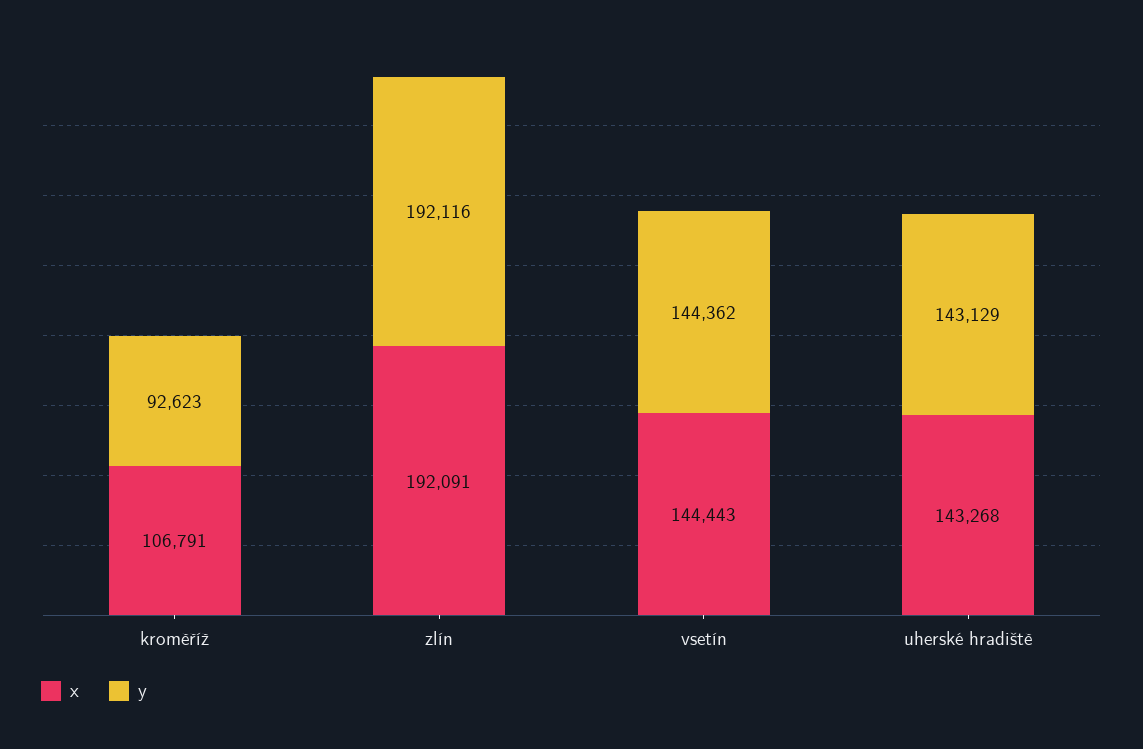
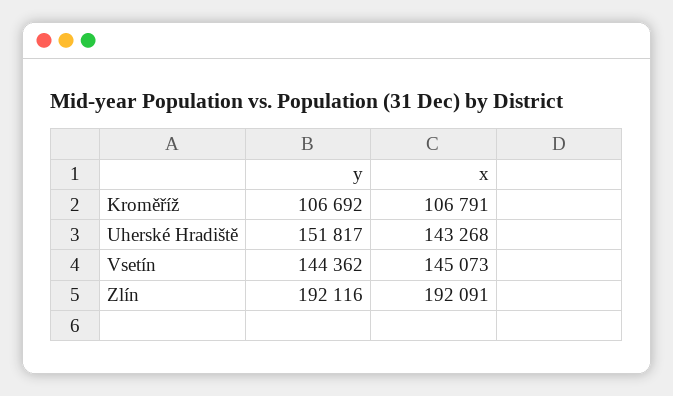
  {
    "x": {
      "kroměříž": 106791,
      "zlín": 192091,
-     "vsetín": 144443,
+     "vsetín": 145073,
      "uherské hradiště": 143268
    },
    "y": {
-     "kroměříž": 92623,
+     "kroměříž": 106692,
      "zlín": 192116,
      "vsetín": 144362,
-     "uherské hradiště": 143129
+     "uherské hradiště": 151817
    }
  }

